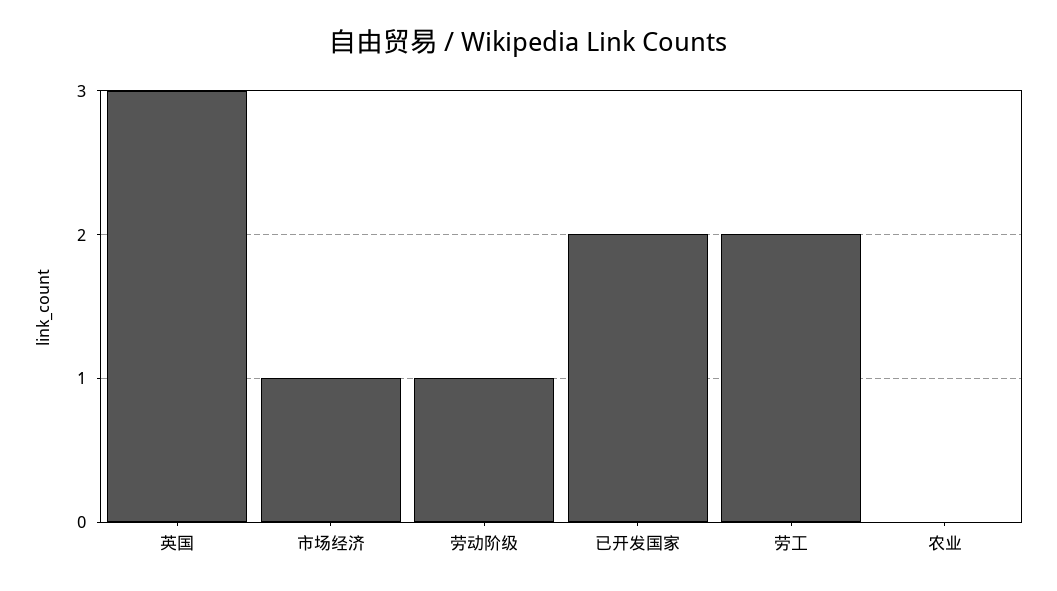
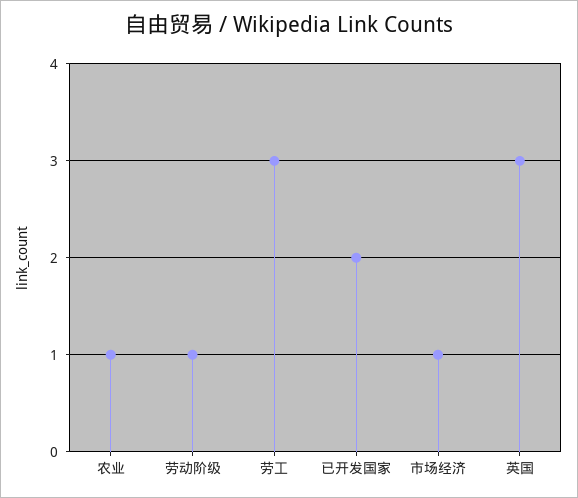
  {
    "英国": 3,
    "市场经济": 1,
    "劳动阶级": 1,
    "已开发国家": 2,
-   "劳工": 2,
+   "劳工": 3,
-   "农业": 0
+   "农业": 1
  }

